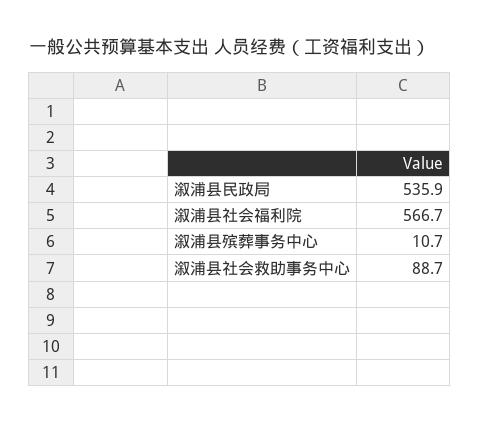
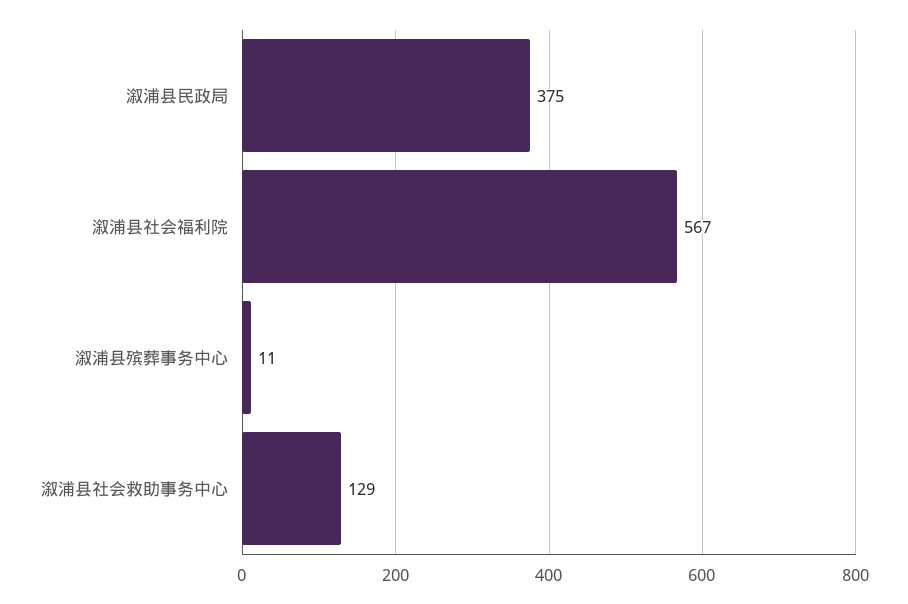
  {
-   "溆浦县民政局": 535.9,
+   "溆浦县民政局": 375,
    "溆浦县社会福利院": 566.7,
    "溆浦县殡葬事务中心": 10.7,
-   "溆浦县社会救助事务中心": 88.7
+   "溆浦县社会救助事务中心": 129
  }

